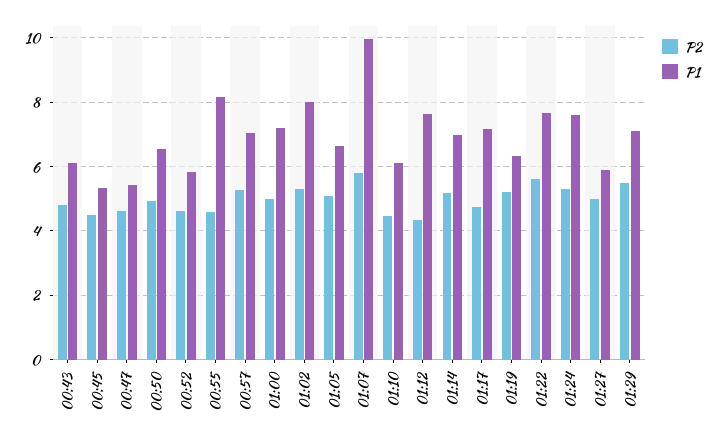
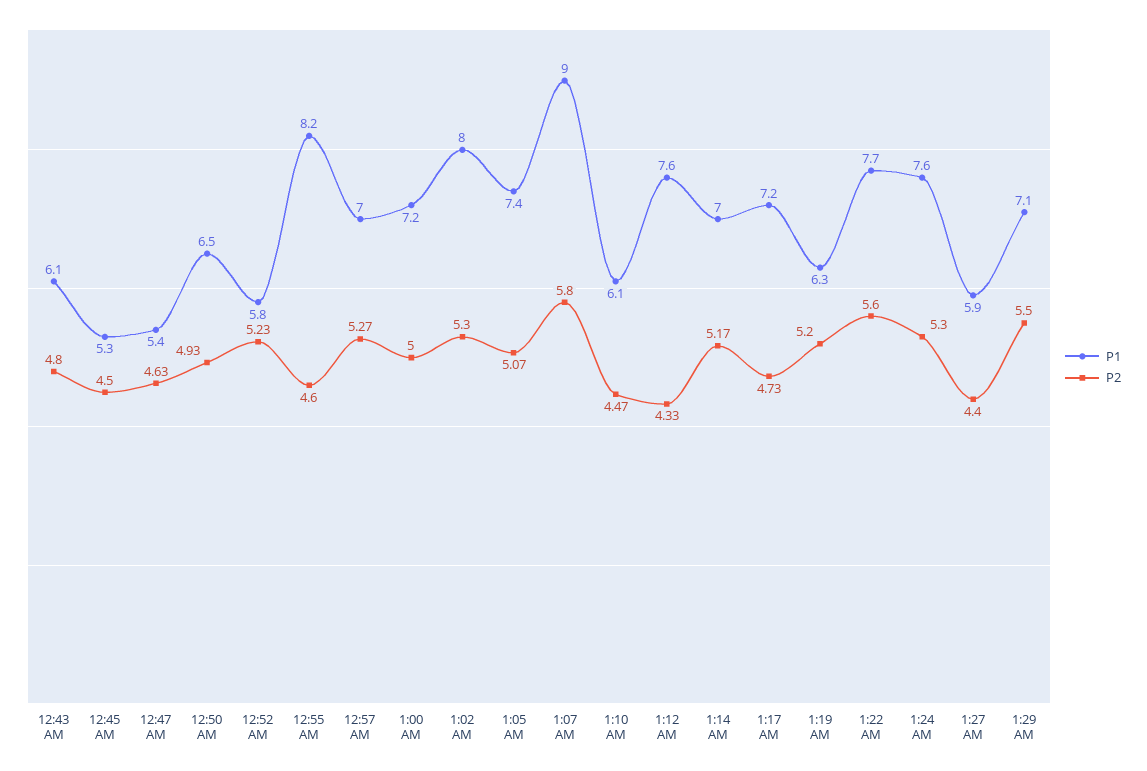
  {
    "P2": {
      "00:43": 4.8,
      "00:45": 4.5,
      "00:47": 4.63,
      "00:50": 4.93,
-     "00:52": 4.6,
+     "00:52": 5.23,
      "00:55": 4.6,
      "00:57": 5.27,
      "01:00": 5,
      "01:02": 5.3,
      "01:05": 5.07,
      "01:07": 5.8,
      "01:10": 4.47,
      "01:12": 4.33,
      "01:14": 5.17,
      "01:17": 4.73,
      "01:19": 5.2,
      "01:22": 5.6,
      "01:24": 5.3,
-     "01:27": 5,
+     "01:27": 4.4,
      "01:29": 5.5
    },
    "P1": {
      "00:43": 6.1,
      "00:45": 5.3,
      "00:47": 5.4,
      "00:50": 6.5,
      "00:52": 5.8,
      "00:55": 8.2,
      "00:57": 7,
      "01:00": 7.2,
      "01:02": 8,
-     "01:05": 6.6,
+     "01:05": 7.4,
-     "01:07": 10,
+     "01:07": 9,
      "01:10": 6.1,
      "01:12": 7.6,
      "01:14": 7,
      "01:17": 7.2,
      "01:19": 6.3,
      "01:22": 7.7,
      "01:24": 7.6,
      "01:27": 5.9,
      "01:29": 7.1
    }
  }

